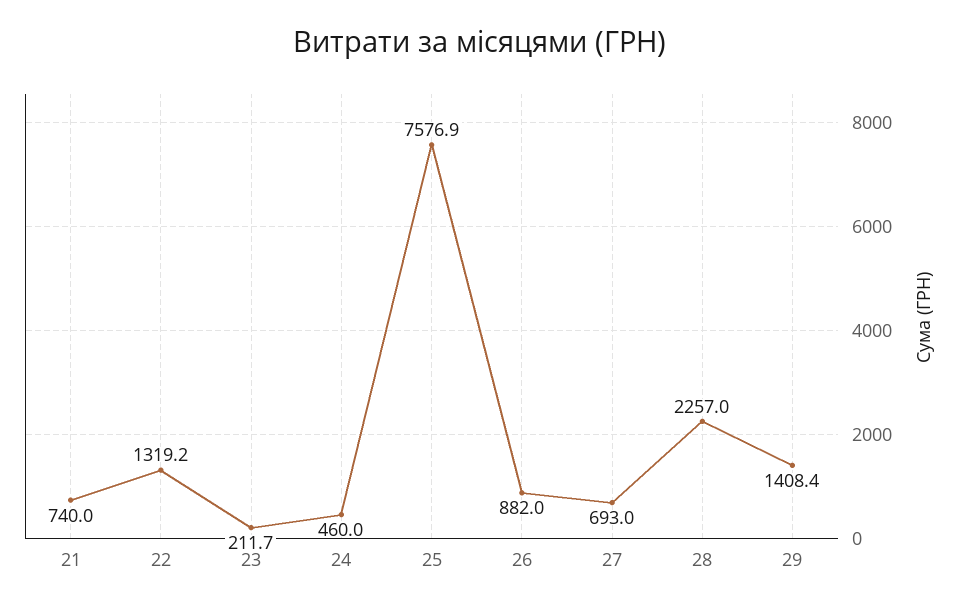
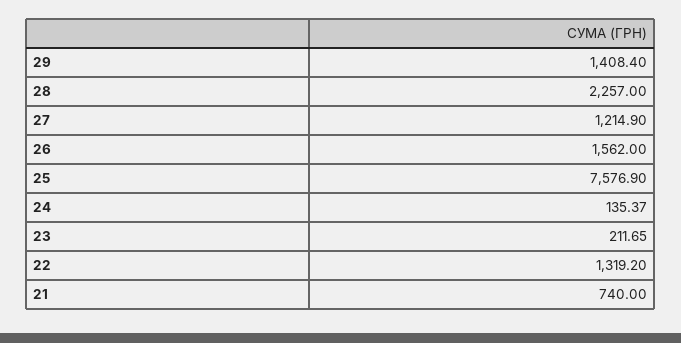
  {
    "21": 740,
    "22": 1319.2,
    "23": 211.65,
-   "24": 460,
+   "24": 135.37,
    "25": 7576.9,
-   "26": 882,
+   "26": 1562,
-   "27": 693,
+   "27": 1214.9,
    "28": 2257,
    "29": 1408.4
  }

